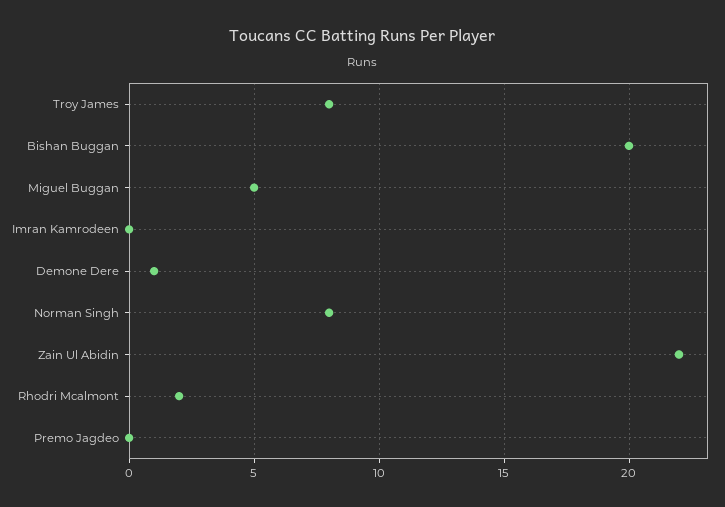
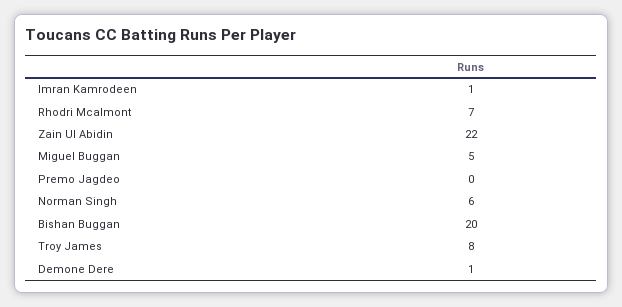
  {
    "Troy James": 8,
    "Bishan Buggan": 20,
    "Miguel Buggan": 5,
-   "Imran Kamrodeen": 0,
+   "Imran Kamrodeen": 1,
    "Demone Dere": 1,
-   "Norman Singh": 8,
+   "Norman Singh": 6,
    "Zain Ul Abidin": 22,
-   "Rhodri Mcalmont": 2,
+   "Rhodri Mcalmont": 7,
    "Premo Jagdeo": 0
  }

